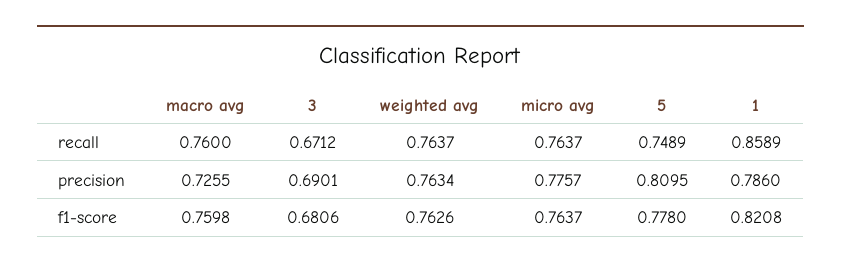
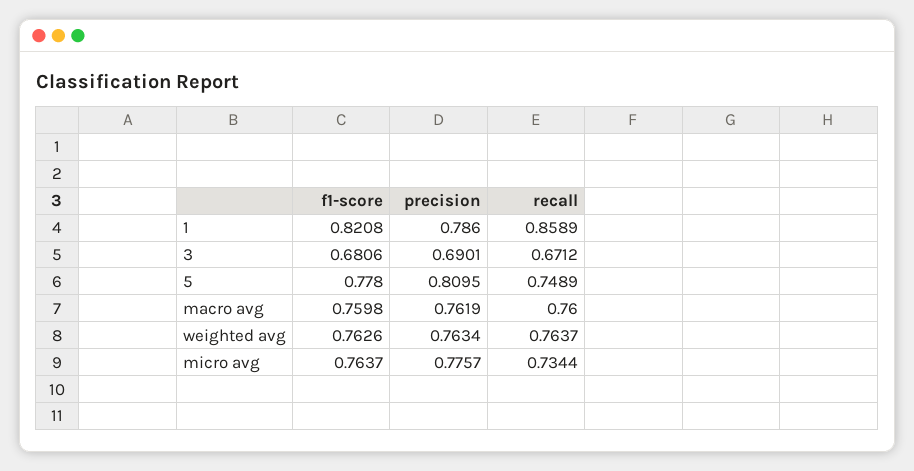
  {
    "macro avg": {
      "recall": 0.76,
-     "precision": 0.7255,
+     "precision": 0.7619,
      "f1-score": 0.7598
    },
    "3": {
      "recall": 0.6712,
      "precision": 0.6901,
      "f1-score": 0.6806
    },
    "weighted avg": {
      "recall": 0.7637,
      "precision": 0.7634,
      "f1-score": 0.7626
    },
    "micro avg": {
-     "recall": 0.7637,
+     "recall": 0.7344,
      "precision": 0.7757,
      "f1-score": 0.7637
    },
    "5": {
      "recall": 0.7489,
      "precision": 0.8095,
      "f1-score": 0.778
    },
    "1": {
      "recall": 0.8589,
      "precision": 0.786,
      "f1-score": 0.8208
    }
  }

